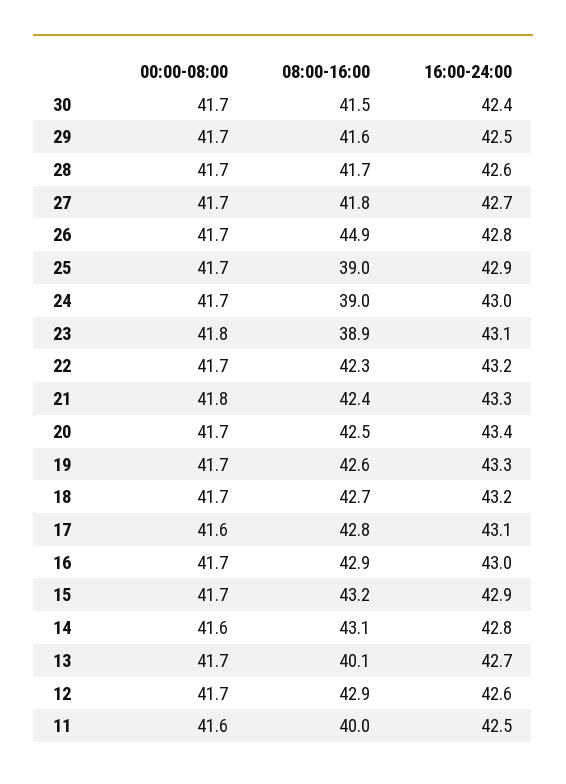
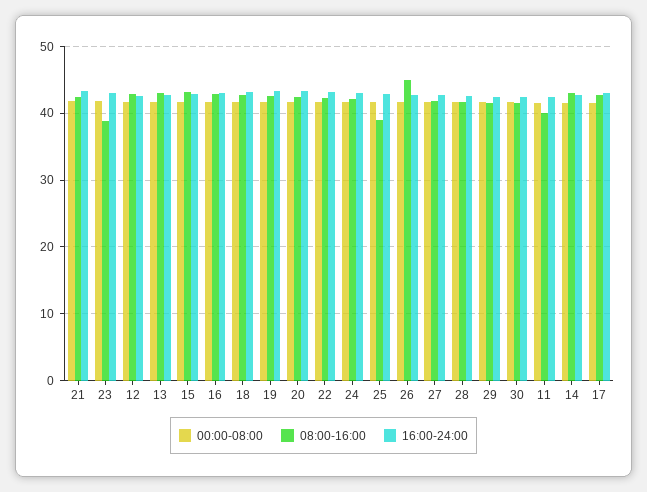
  {
    "00:00-08:00": {
      "30": 41.7,
      "29": 41.7,
      "28": 41.7,
      "27": 41.7,
      "26": 41.7,
      "25": 41.7,
      "24": 41.7,
      "23": 41.8,
      "22": 41.7,
      "21": 41.8,
      "20": 41.7,
      "19": 41.7,
      "18": 41.7,
      "17": 41.6,
      "16": 41.7,
      "15": 41.7,
      "14": 41.6,
      "13": 41.7,
      "12": 41.7,
      "11": 41.6
    },
    "08:00-16:00": {
      "30": 41.5,
      "29": 41.6,
      "28": 41.7,
      "27": 41.8,
      "26": 44.9,
      "25": 39,
-     "24": 39,
+     "24": 42,
      "23": 38.9,
      "22": 42.3,
      "21": 42.4,
      "20": 42.5,
      "19": 42.6,
      "18": 42.7,
      "17": 42.8,
      "16": 42.9,
      "15": 43.2,
      "14": 43.1,
-     "13": 40.1,
+     "13": 43,
      "12": 42.9,
      "11": 40
    },
    "16:00-24:00": {
      "30": 42.4,
      "29": 42.5,
      "28": 42.6,
      "27": 42.7,
      "26": 42.8,
      "25": 42.9,
      "24": 43,
      "23": 43.1,
      "22": 43.2,
      "21": 43.3,
      "20": 43.4,
      "19": 43.3,
      "18": 43.2,
      "17": 43.1,
      "16": 43,
      "15": 42.9,
      "14": 42.8,
      "13": 42.7,
      "12": 42.6,
      "11": 42.5
    }
  }

